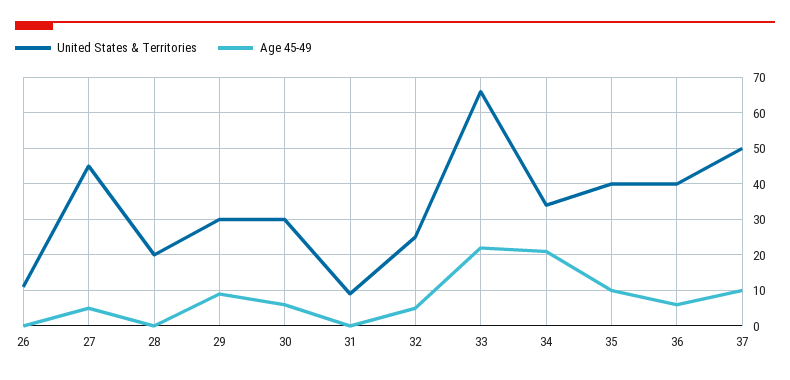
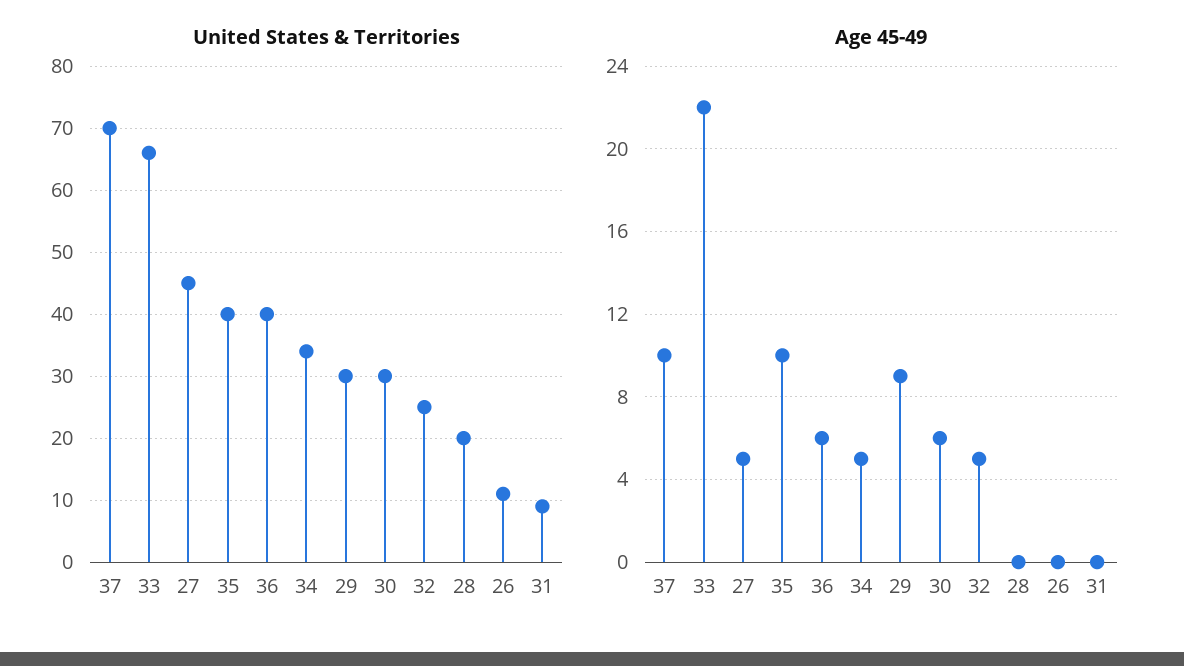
  {
    "United States & Territories": {
      "26": 11,
      "27": 45,
      "28": 20,
      "29": 30,
      "30": 30,
      "31": 9,
      "32": 25,
      "33": 66,
      "34": 34,
      "35": 40,
      "36": 40,
-     "37": 50
+     "37": 70
    },
    "Age 45-49": {
      "26": 0,
      "27": 5,
      "28": 0,
      "29": 9,
      "30": 6,
      "31": 0,
      "32": 5,
      "33": 22,
-     "34": 20,
+     "34": 5,
      "35": 10,
      "36": 6,
      "37": 10
    }
  }

